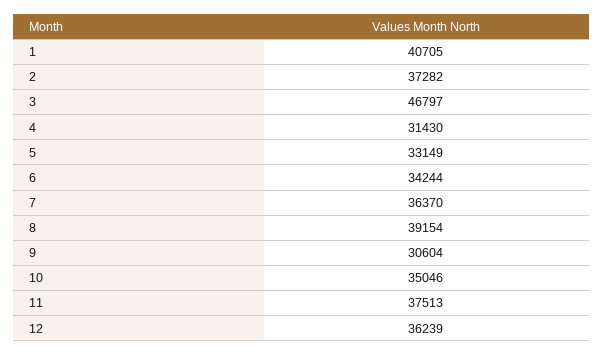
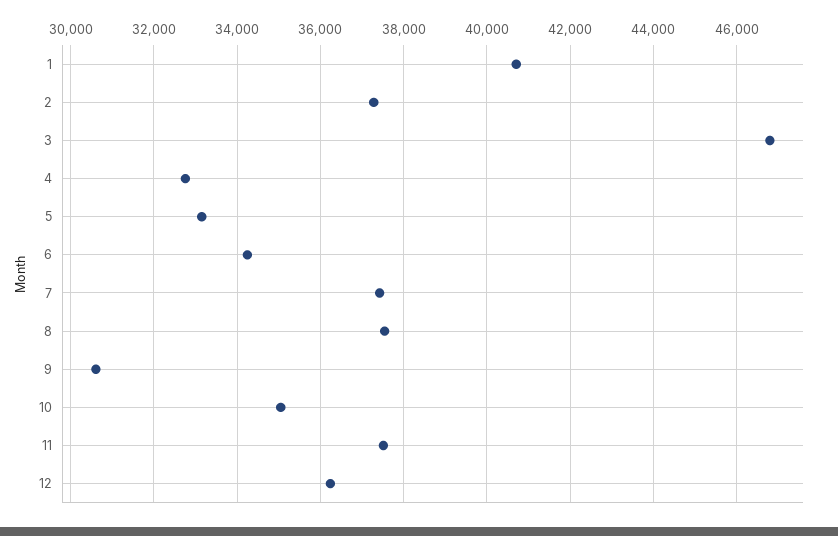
  {
    "1": 40705,
    "2": 37282,
    "3": 46797,
-   "4": 31430,
+   "4": 32800,
    "5": 33149,
    "6": 34244,
-   "7": 36370,
+   "7": 37400,
-   "8": 39154,
+   "8": 37600,
    "9": 30604,
    "10": 35046,
    "11": 37513,
    "12": 36239
  }

